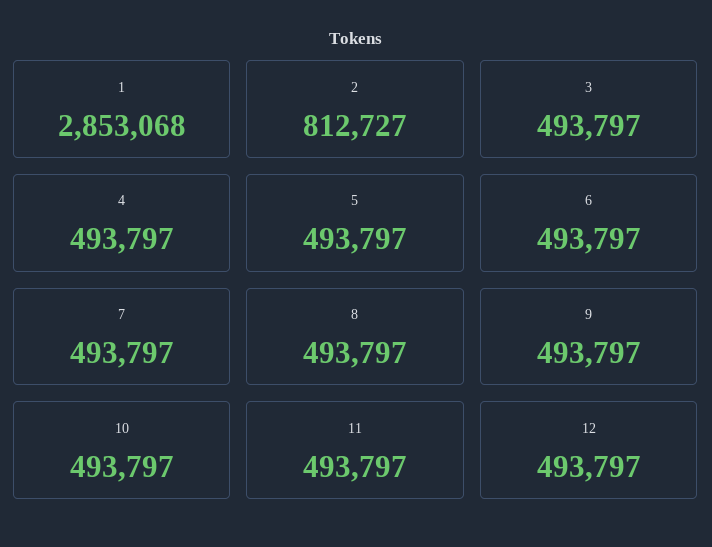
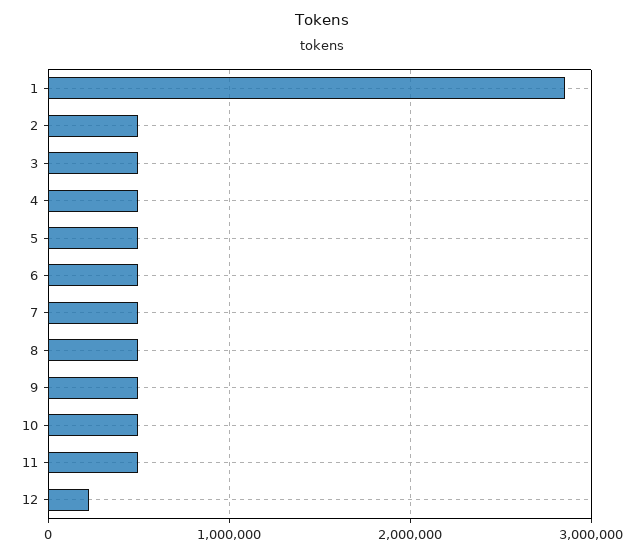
  {
    "1": 2853068,
-   "2": 812727,
+   "2": 500000,
    "3": 493797,
    "4": 493797,
    "5": 493797,
    "6": 493797,
    "7": 493797,
    "8": 493797,
    "9": 493797,
    "10": 493797,
    "11": 493797,
-   "12": 493797
+   "12": 200000
  }

